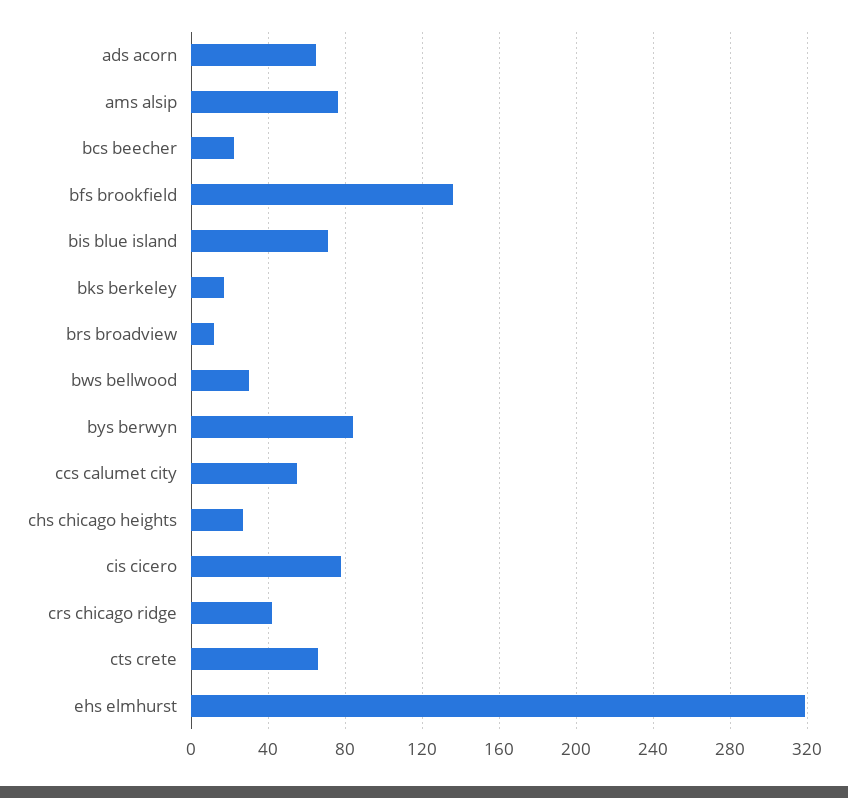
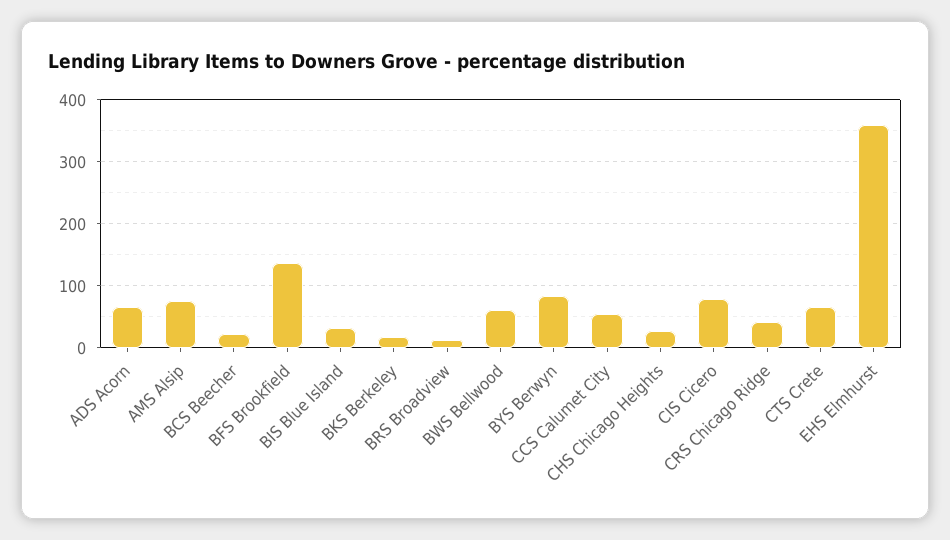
  {
    "ads acorn": 65,
    "ams alsip": 75,
    "bcs beecher": 20,
    "bfs brookfield": 135,
-   "bis blue island": 70,
+   "bis blue island": 30,
    "bks berkeley": 15,
    "brs broadview": 10,
-   "bws bellwood": 30,
+   "bws bellwood": 60,
    "bys berwyn": 85,
    "ccs calumet city": 55,
    "chs chicago heights": 25,
    "cis cicero": 80,
    "crs chicago ridge": 40,
    "cts crete": 65,
-   "ehs elmhurst": 320
+   "ehs elmhurst": 360
  }

